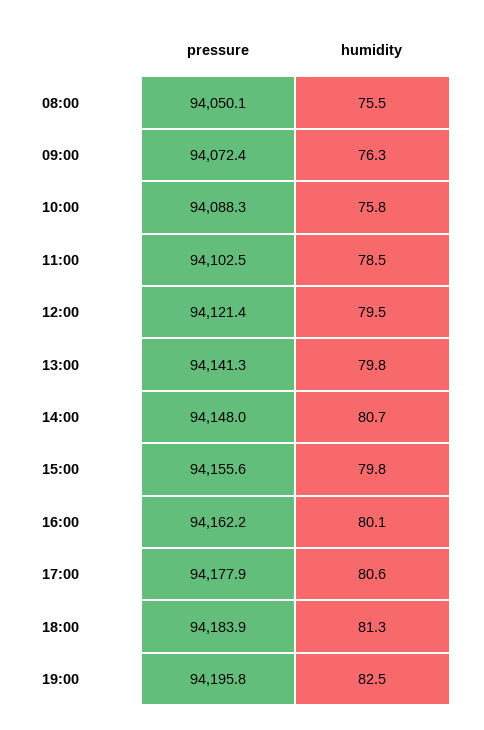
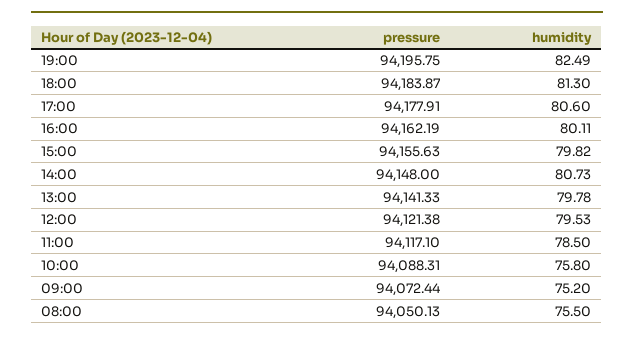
  {
    "pressure": {
      "08:00": 94050.13,
      "09:00": 94072.44,
      "10:00": 94088.31,
-     "11:00": 94102.5,
+     "11:00": 94117.1,
      "12:00": 94121.38,
      "13:00": 94141.33,
      "14:00": 94148,
      "15:00": 94155.63,
      "16:00": 94162.19,
      "17:00": 94177.91,
      "18:00": 94183.87,
      "19:00": 94195.75
    },
    "humidity": {
      "08:00": 75.5,
-     "09:00": 76.3,
+     "09:00": 75.2,
      "10:00": 75.8,
      "11:00": 78.5,
      "12:00": 79.53,
      "13:00": 79.78,
      "14:00": 80.73,
      "15:00": 79.82,
      "16:00": 80.11,
      "17:00": 80.6,
      "18:00": 81.3,
      "19:00": 82.49
    }
  }

